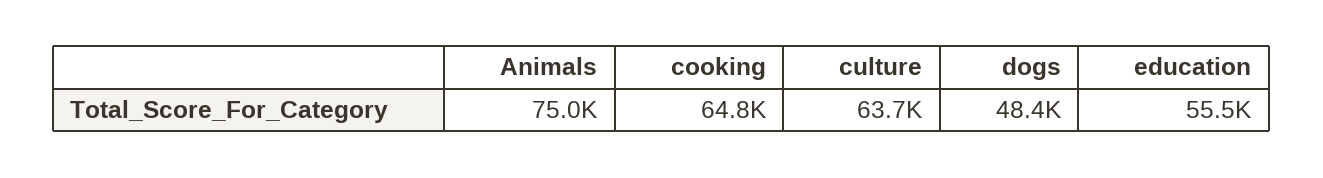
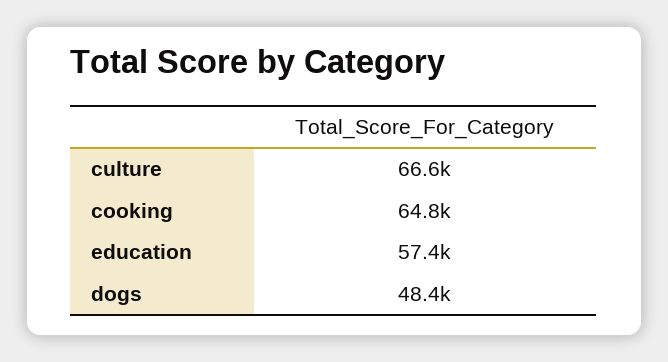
  {
-   "Animals": 75000,
    "cooking": 64800,
-   "culture": 63700,
+   "culture": 66600,
    "dogs": 48400,
-   "education": 55500
+   "education": 57400
  }

